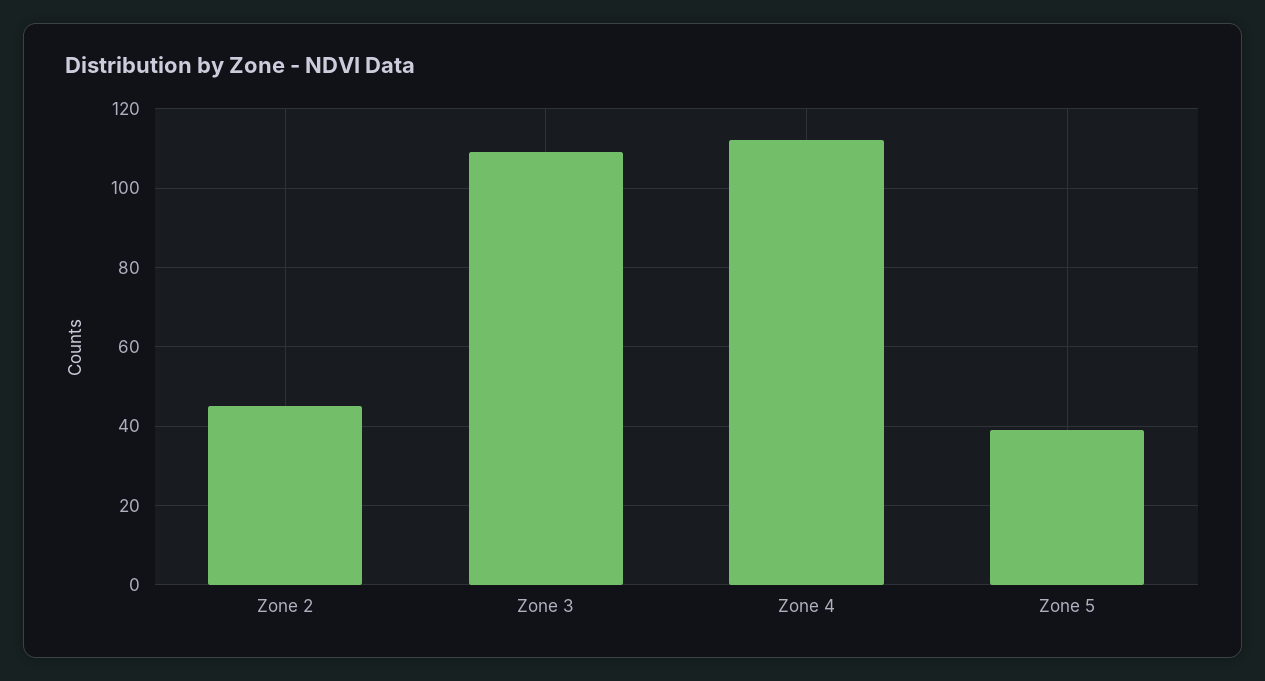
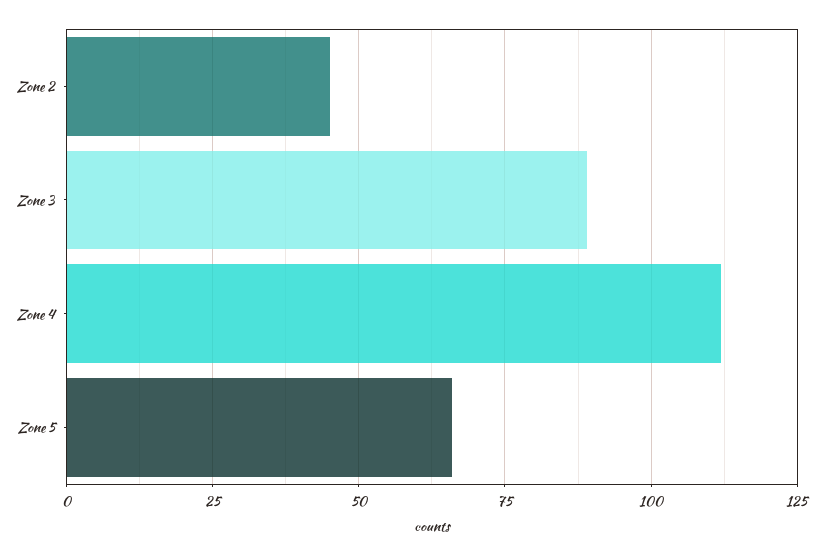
  {
    "Zone 2": 45,
-   "Zone 3": 110,
+   "Zone 3": 90,
    "Zone 4": 110,
-   "Zone 5": 40
+   "Zone 5": 65
  }

